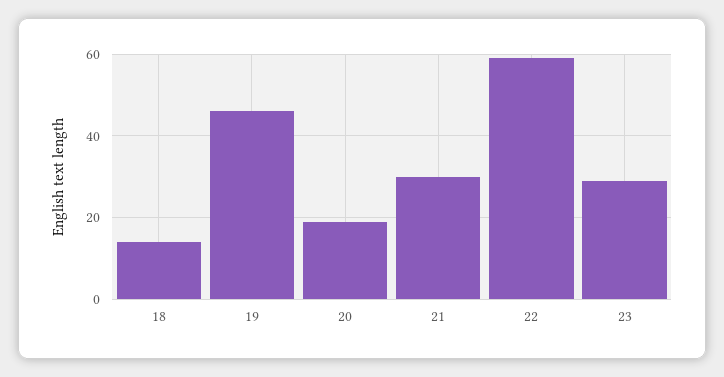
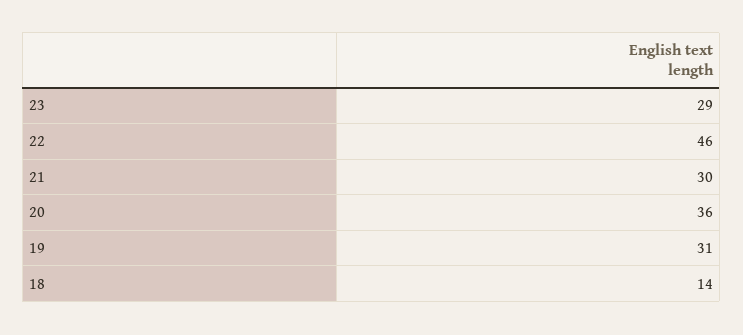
  {
    "18": 14,
-   "19": 45,
+   "19": 31,
-   "20": 20,
+   "20": 36,
    "21": 30,
-   "22": 60,
+   "22": 46,
    "23": 29
  }

